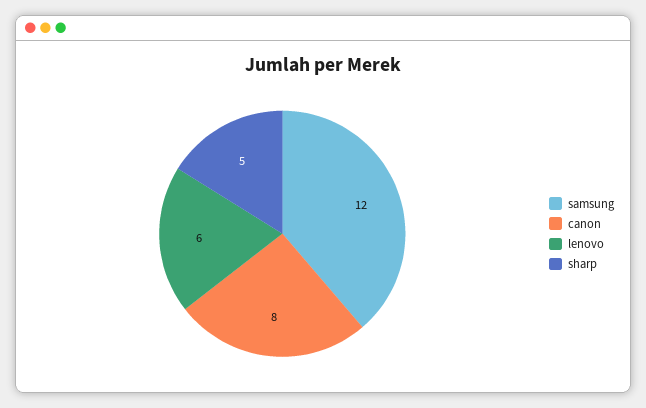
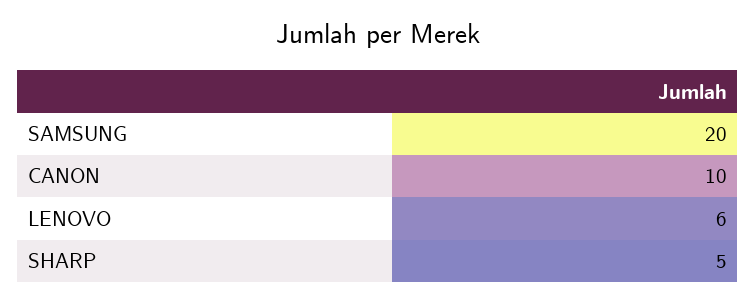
  {
-   "samsung": 12,
+   "samsung": 20,
-   "canon": 8,
+   "canon": 10,
    "lenovo": 6,
    "sharp": 5
  }

